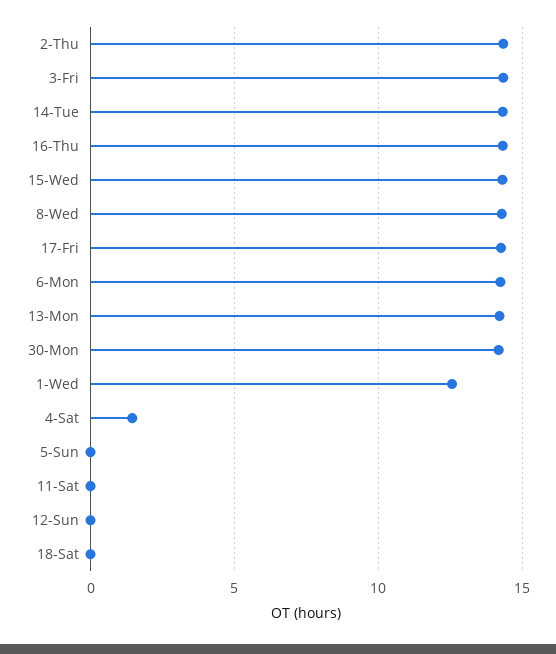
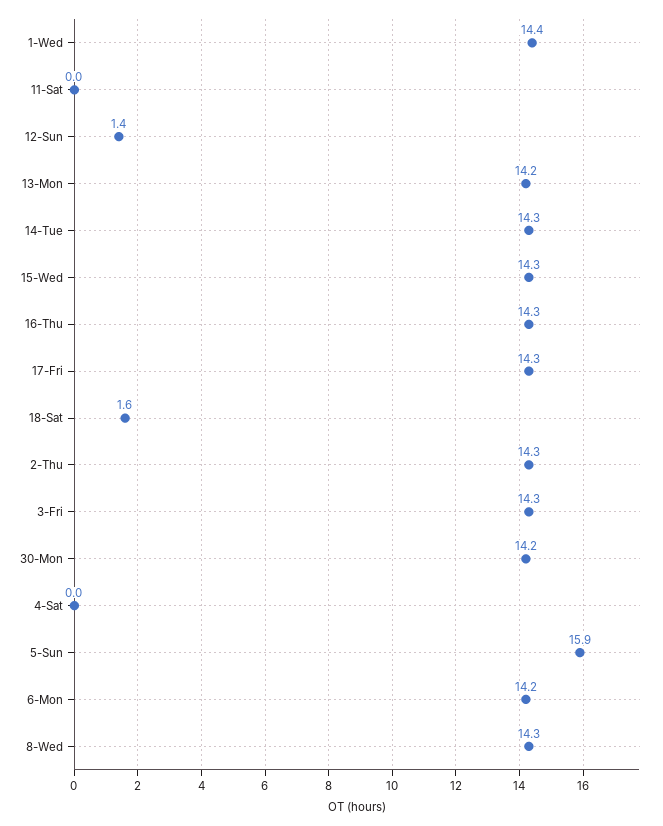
  {
    "2-Thu": 14.3,
    "3-Fri": 14.3,
    "14-Tue": 14.3,
    "16-Thu": 14.3,
    "15-Wed": 14.3,
    "8-Wed": 14.3,
    "17-Fri": 14.3,
    "6-Mon": 14.2,
    "13-Mon": 14.2,
    "30-Mon": 14.2,
-   "1-Wed": 12.5,
+   "1-Wed": 14.4,
-   "4-Sat": 1.5,
+   "4-Sat": 0,
-   "5-Sun": 0,
+   "5-Sun": 15.9,
    "11-Sat": 0,
-   "12-Sun": 0,
+   "12-Sun": 1.4,
-   "18-Sat": 0
+   "18-Sat": 1.6
  }

